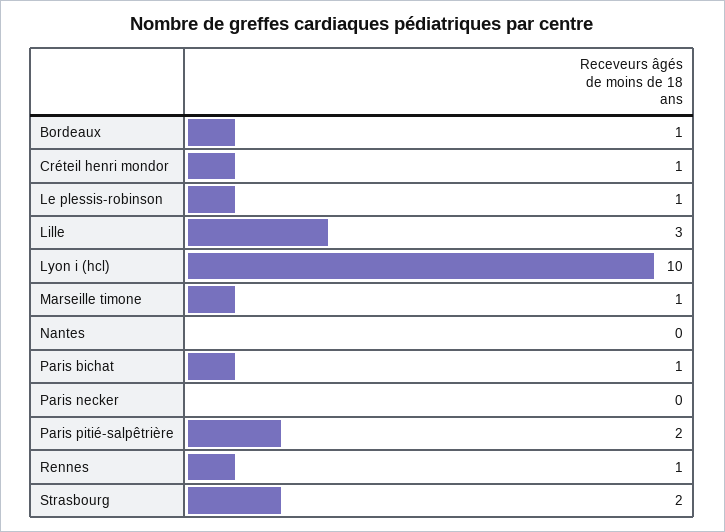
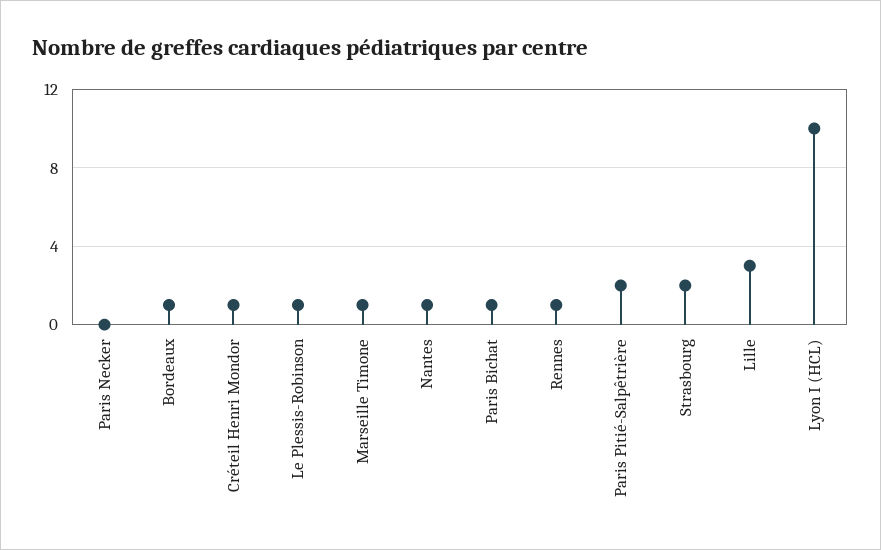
  {
    "Bordeaux": 1,
    "Créteil henri mondor": 1,
    "Le plessis-robinson": 1,
    "Lille": 3,
    "Lyon i (hcl)": 10,
    "Marseille timone": 1,
-   "Nantes": 0,
+   "Nantes": 1,
    "Paris bichat": 1,
    "Paris necker": 0,
    "Paris pitié-salpêtrière": 2,
    "Rennes": 1,
    "Strasbourg": 2
  }

